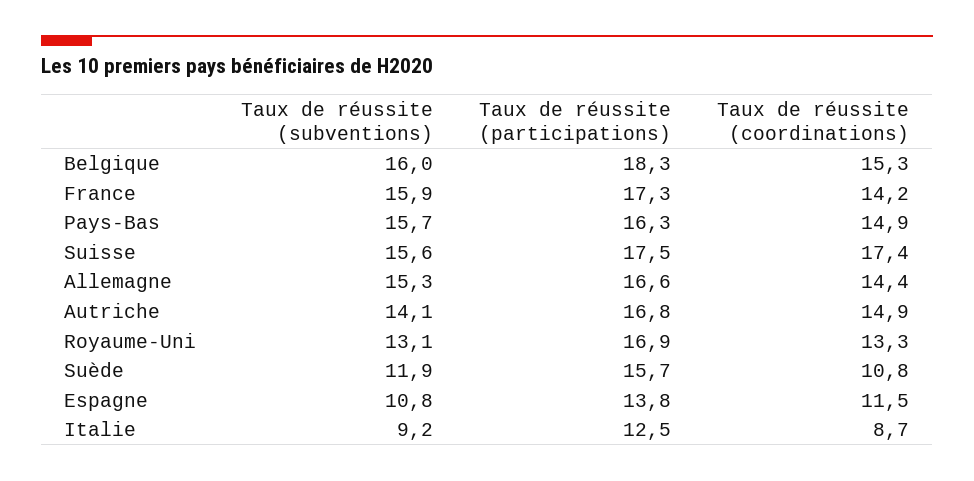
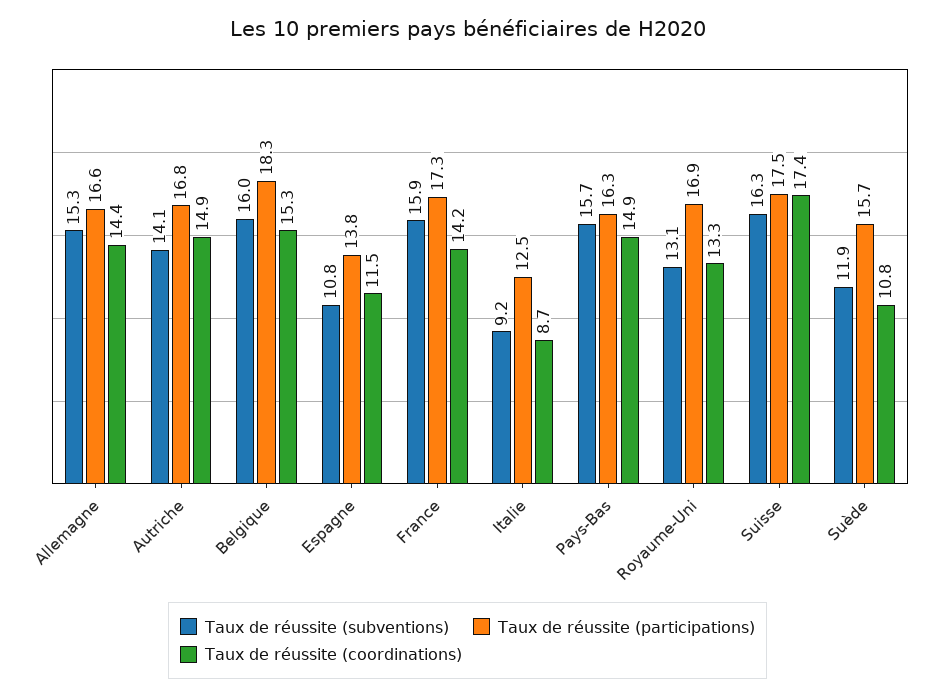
  {
    "Taux de réussite (subventions)": {
      "Belgique": 16,
      "France": 15.9,
      "Pays-Bas": 15.7,
-     "Suisse": 15.6,
+     "Suisse": 16.3,
      "Allemagne": 15.3,
      "Autriche": 14.1,
      "Royaume-Uni": 13.1,
      "Suède": 11.9,
      "Espagne": 10.8,
      "Italie": 9.2
    },
    "Taux de réussite (participations)": {
      "Belgique": 18.3,
      "France": 17.3,
      "Pays-Bas": 16.3,
      "Suisse": 17.5,
      "Allemagne": 16.6,
      "Autriche": 16.8,
      "Royaume-Uni": 16.9,
      "Suède": 15.7,
      "Espagne": 13.8,
      "Italie": 12.5
    },
    "Taux de réussite (coordinations)": {
      "Belgique": 15.3,
      "France": 14.2,
      "Pays-Bas": 14.9,
      "Suisse": 17.4,
      "Allemagne": 14.4,
      "Autriche": 14.9,
      "Royaume-Uni": 13.3,
      "Suède": 10.8,
      "Espagne": 11.5,
      "Italie": 8.7
    }
  }

